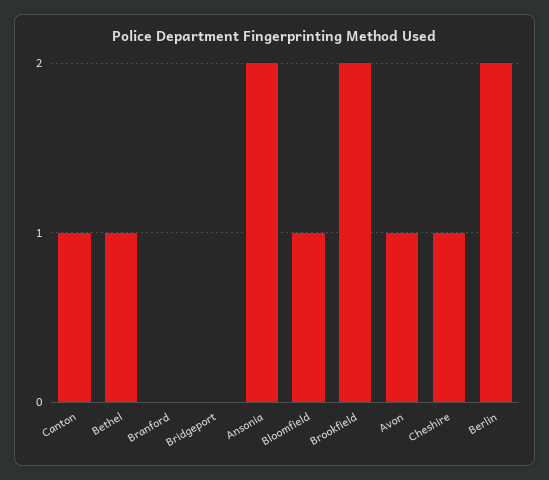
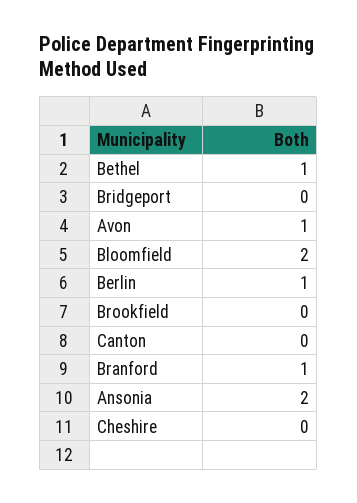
  {
-   "Canton": 1,
+   "Canton": 0,
    "Bethel": 1,
-   "Branford": 0,
+   "Branford": 1,
    "Bridgeport": 0,
    "Ansonia": 2,
-   "Bloomfield": 1,
+   "Bloomfield": 2,
-   "Brookfield": 2,
+   "Brookfield": 0,
    "Avon": 1,
-   "Cheshire": 1,
+   "Cheshire": 0,
-   "Berlin": 2
+   "Berlin": 1
  }

